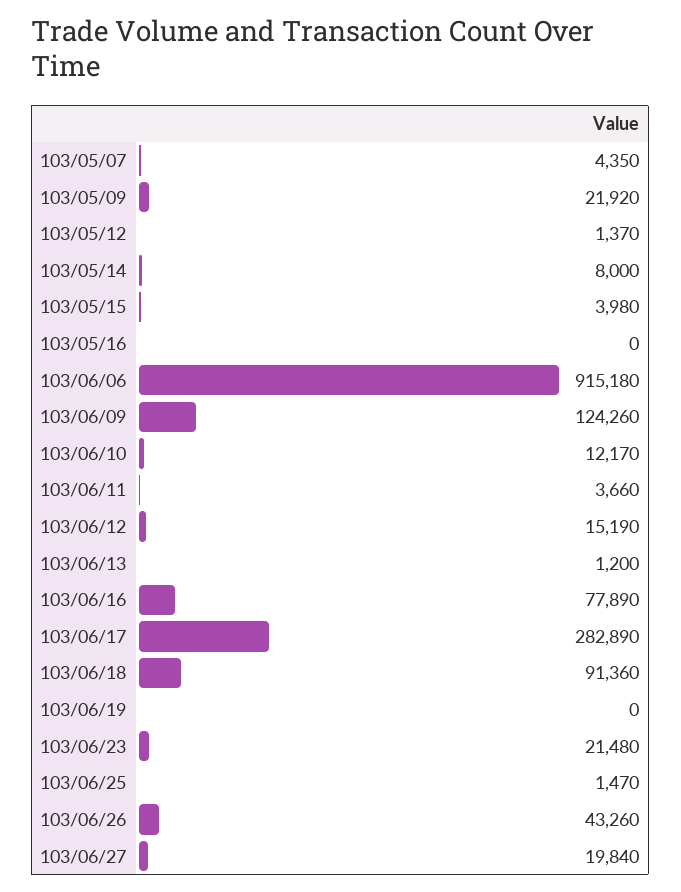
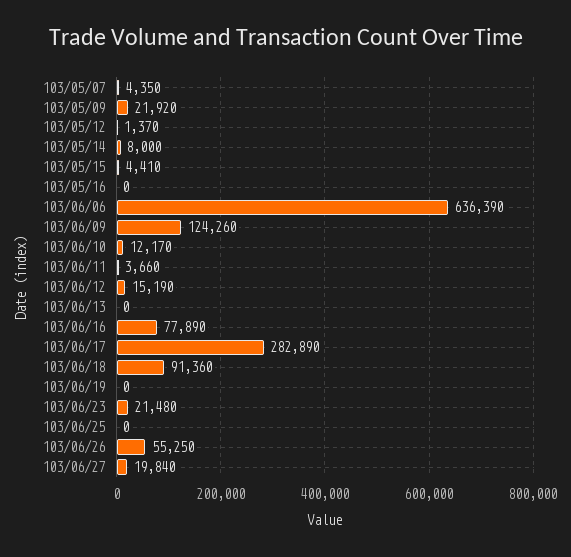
  {
    "103/05/07": 4350,
    "103/05/09": 21920,
    "103/05/12": 1370,
    "103/05/14": 8000,
-   "103/05/15": 3980,
+   "103/05/15": 4410,
    "103/05/16": 0,
-   "103/06/06": 915180,
+   "103/06/06": 636390,
    "103/06/09": 124260,
    "103/06/10": 12170,
    "103/06/11": 3660,
    "103/06/12": 15190,
-   "103/06/13": 1200,
+   "103/06/13": 0,
    "103/06/16": 77890,
    "103/06/17": 282890,
    "103/06/18": 91360,
    "103/06/19": 0,
    "103/06/23": 21480,
-   "103/06/25": 1470,
+   "103/06/25": 0,
-   "103/06/26": 43260,
+   "103/06/26": 55250,
    "103/06/27": 19840
  }

